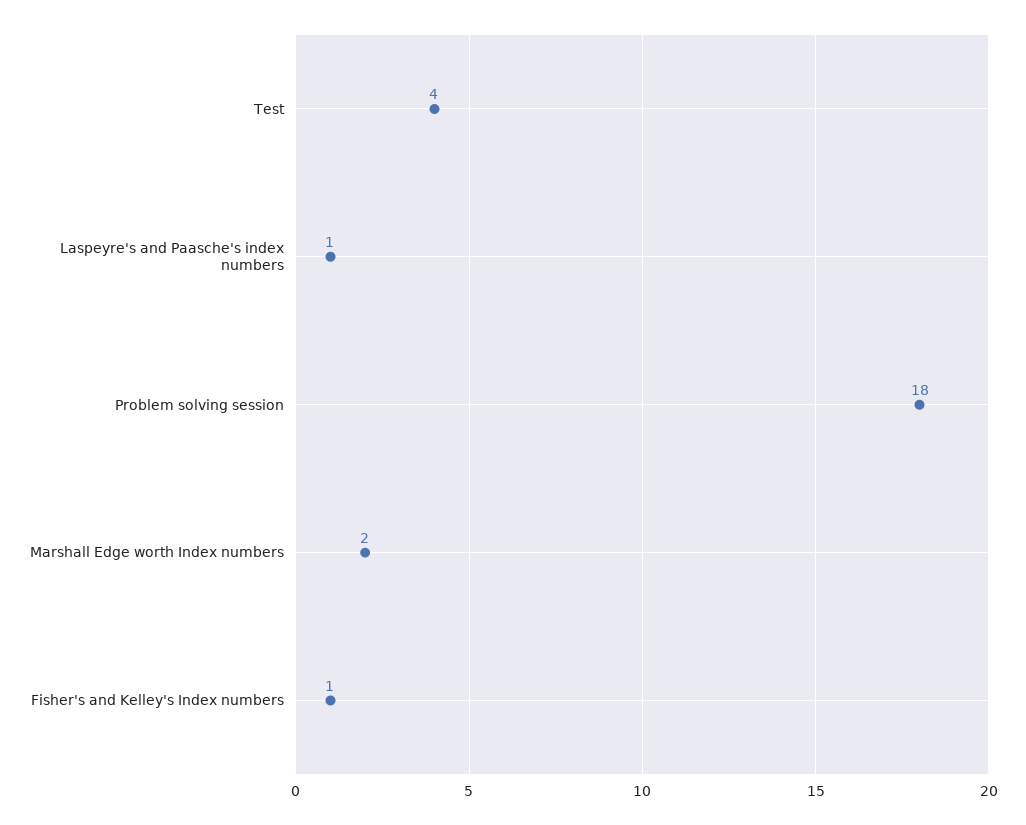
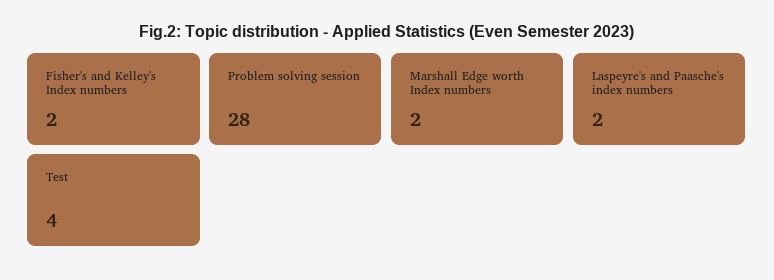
  {
    "Test": 4,
-   "Laspeyre's and Paasche's index numbers": 1,
+   "Laspeyre's and Paasche's index numbers": 2,
-   "Problem solving session": 18,
+   "Problem solving session": 28,
    "Marshall Edge worth Index numbers": 2,
-   "Fisher's and Kelley's Index numbers": 1
+   "Fisher's and Kelley's Index numbers": 2
  }

